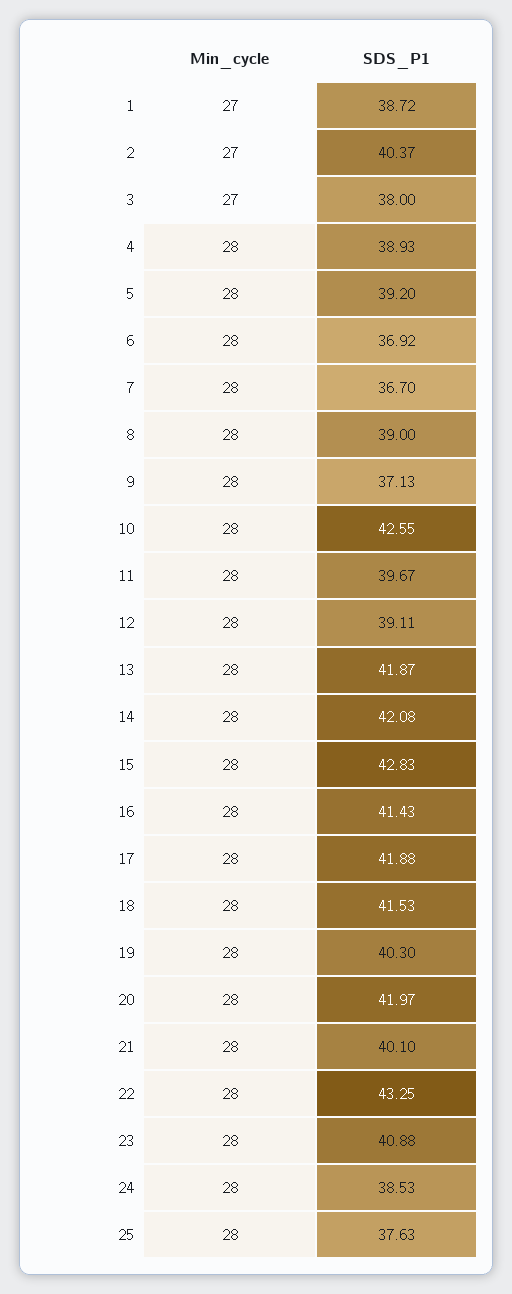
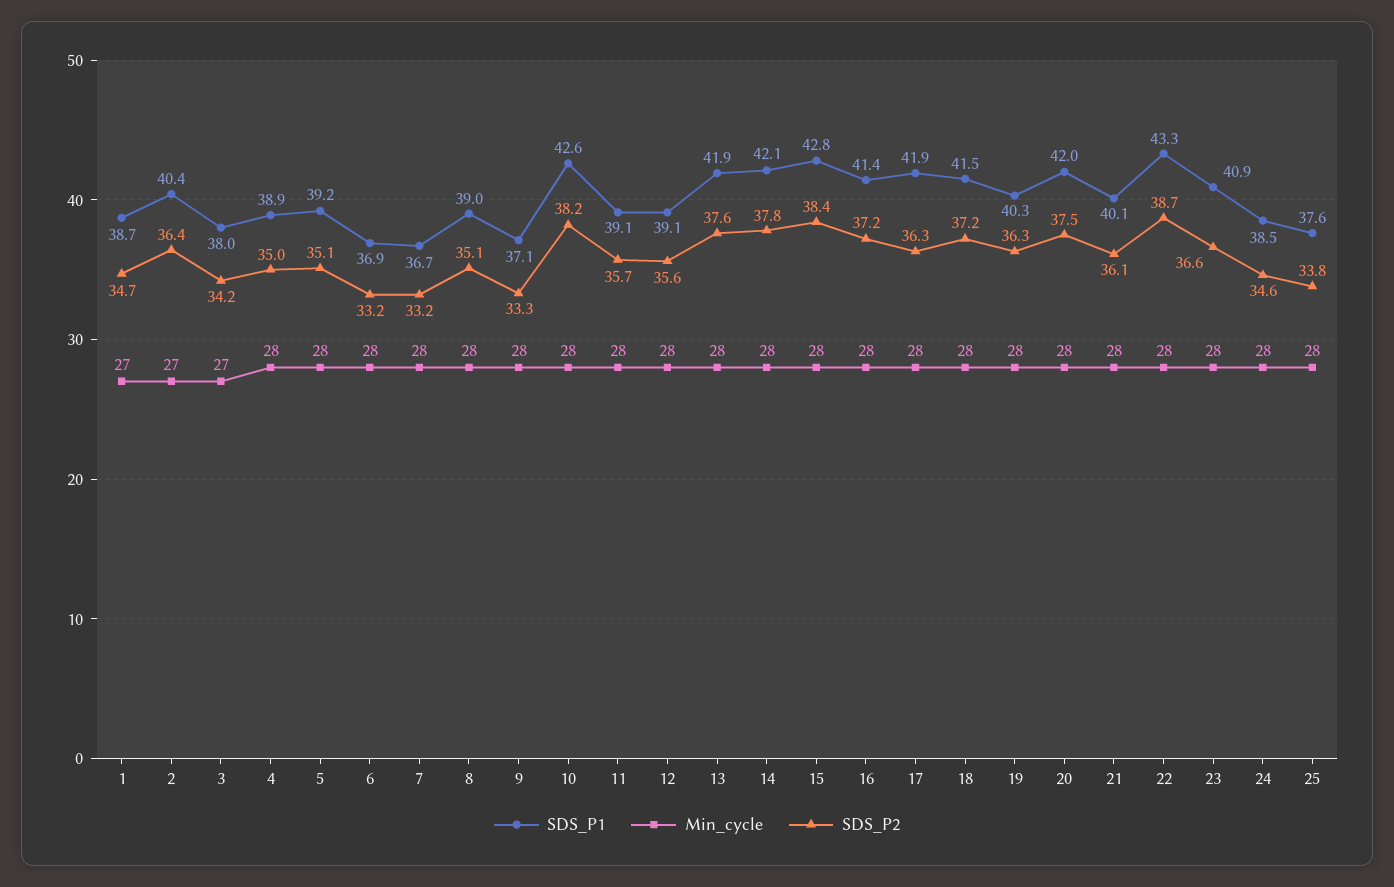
  {
    "Min_cycle": {
      "1": 27,
      "2": 27,
      "3": 27,
      "4": 28,
      "5": 28,
      "6": 28,
      "7": 28,
      "8": 28,
      "9": 28,
      "10": 28,
      "11": 28,
      "12": 28,
      "13": 28,
      "14": 28,
      "15": 28,
      "16": 28,
      "17": 28,
      "18": 28,
      "19": 28,
      "20": 28,
      "21": 28,
      "22": 28,
      "23": 28,
      "24": 28,
      "25": 28
    },
    "SDS_P1": {
      "1": 38.72,
      "2": 40.37,
      "3": 38,
      "4": 38.93,
      "5": 39.2,
      "6": 36.92,
      "7": 36.7,
      "8": 39,
      "9": 37.13,
      "10": 42.55,
-     "11": 39.67,
+     "11": 39.1,
      "12": 39.11,
      "13": 41.87,
      "14": 42.08,
      "15": 42.83,
      "16": 41.43,
      "17": 41.88,
      "18": 41.53,
      "19": 40.3,
      "20": 41.97,
      "21": 40.1,
      "22": 43.25,
      "23": 40.88,
      "24": 38.53,
      "25": 37.63
-   }
+   },
+   "SDS_P2": {
+     "1": 34.7,
+     "2": 36.4,
+     "3": 34.2,
+     "4": 35,
+     "5": 35.1,
+     "6": 33.2,
+     "7": 33.2,
+     "8": 35.1,
+     "9": 33.3,
+     "10": 38.2,
+     "11": 35.7,
+     "12": 35.6,
+     "13": 37.6,
+     "14": 37.8,
+     "15": 38.4,
+     "16": 37.2,
+     "17": 36.3,
+     "18": 37.2,
+     "19": 36.3,
+     "20": 37.5,
+     "21": 36.1,
+     "22": 38.7,
+     "23": 36.6,
+     "24": 34.6,
+     "25": 33.8
+   }
  }

